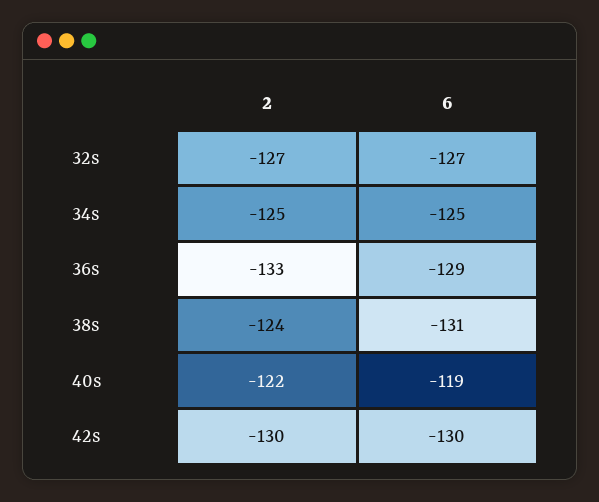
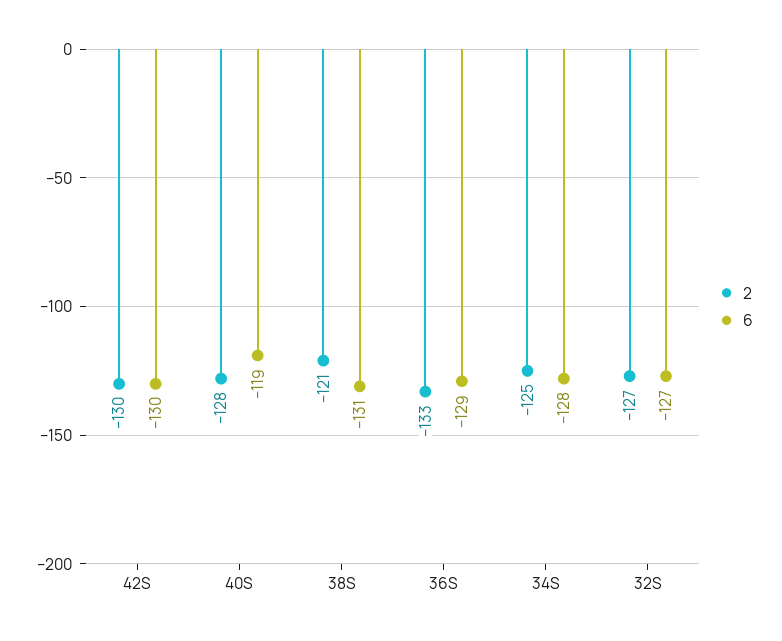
  {
    "2": {
      "32s": -127,
      "34s": -125,
      "36s": -133,
-     "38s": -124,
+     "38s": -121,
-     "40s": -122,
+     "40s": -128,
      "42s": -130
    },
    "6": {
      "32s": -127,
-     "34s": -125,
+     "34s": -128,
      "36s": -129,
      "38s": -131,
      "40s": -119,
      "42s": -130
    }
  }

